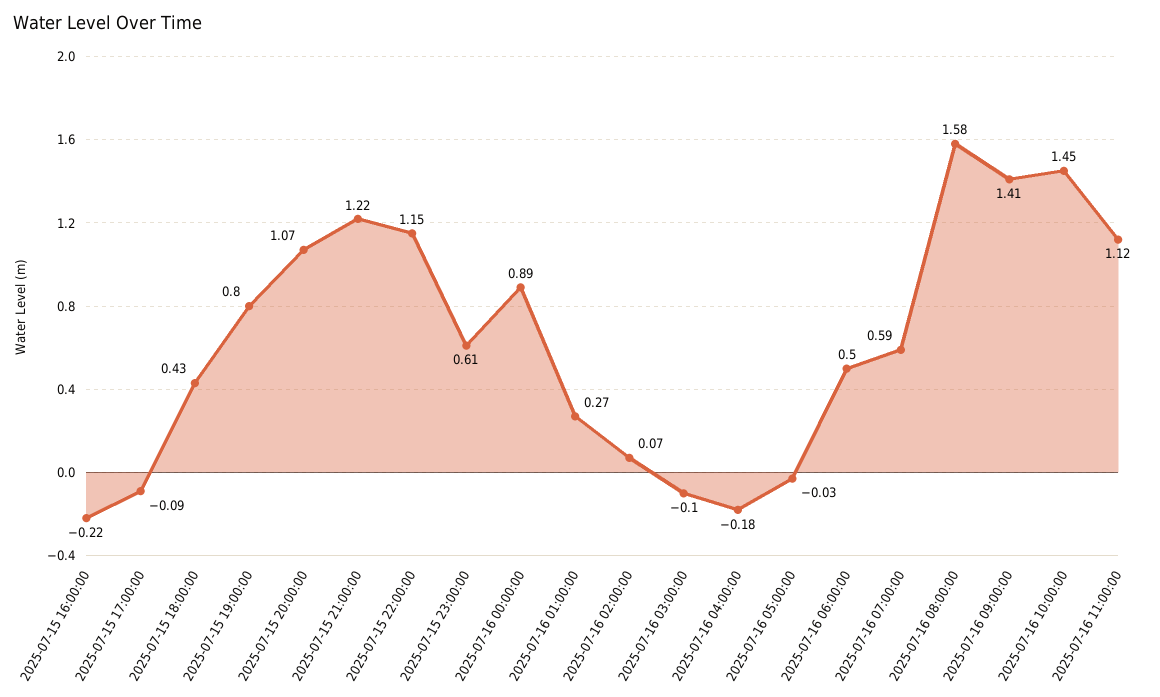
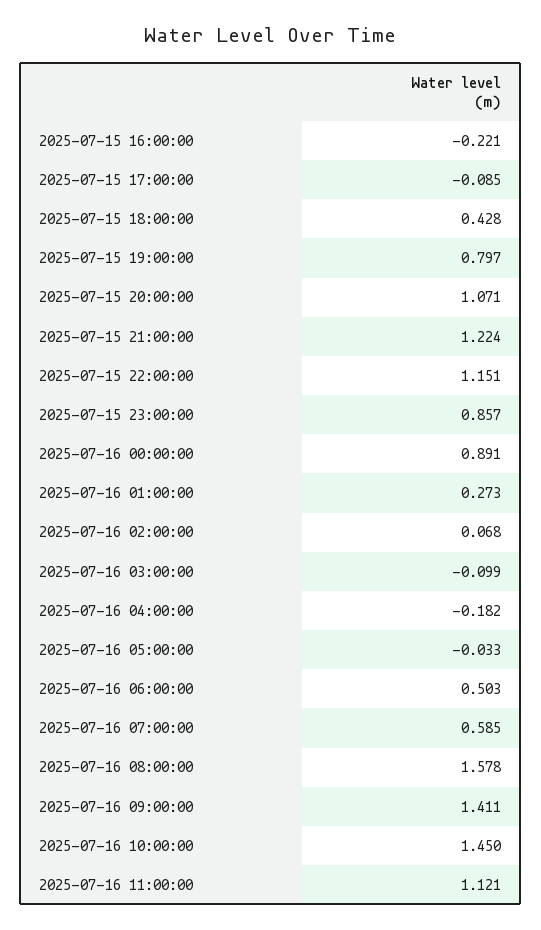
  {
    "2025-07-15 16:00:00": -0.221,
    "2025-07-15 17:00:00": -0.085,
    "2025-07-15 18:00:00": 0.428,
    "2025-07-15 19:00:00": 0.797,
    "2025-07-15 20:00:00": 1.071,
    "2025-07-15 21:00:00": 1.224,
    "2025-07-15 22:00:00": 1.151,
-   "2025-07-15 23:00:00": 0.61,
+   "2025-07-15 23:00:00": 0.857,
    "2025-07-16 00:00:00": 0.891,
    "2025-07-16 01:00:00": 0.273,
    "2025-07-16 02:00:00": 0.068,
    "2025-07-16 03:00:00": -0.099,
    "2025-07-16 04:00:00": -0.182,
    "2025-07-16 05:00:00": -0.033,
    "2025-07-16 06:00:00": 0.503,
    "2025-07-16 07:00:00": 0.585,
    "2025-07-16 08:00:00": 1.578,
    "2025-07-16 09:00:00": 1.411,
    "2025-07-16 10:00:00": 1.45,
    "2025-07-16 11:00:00": 1.121
  }

